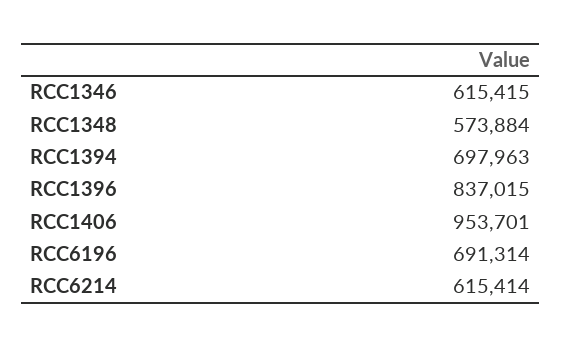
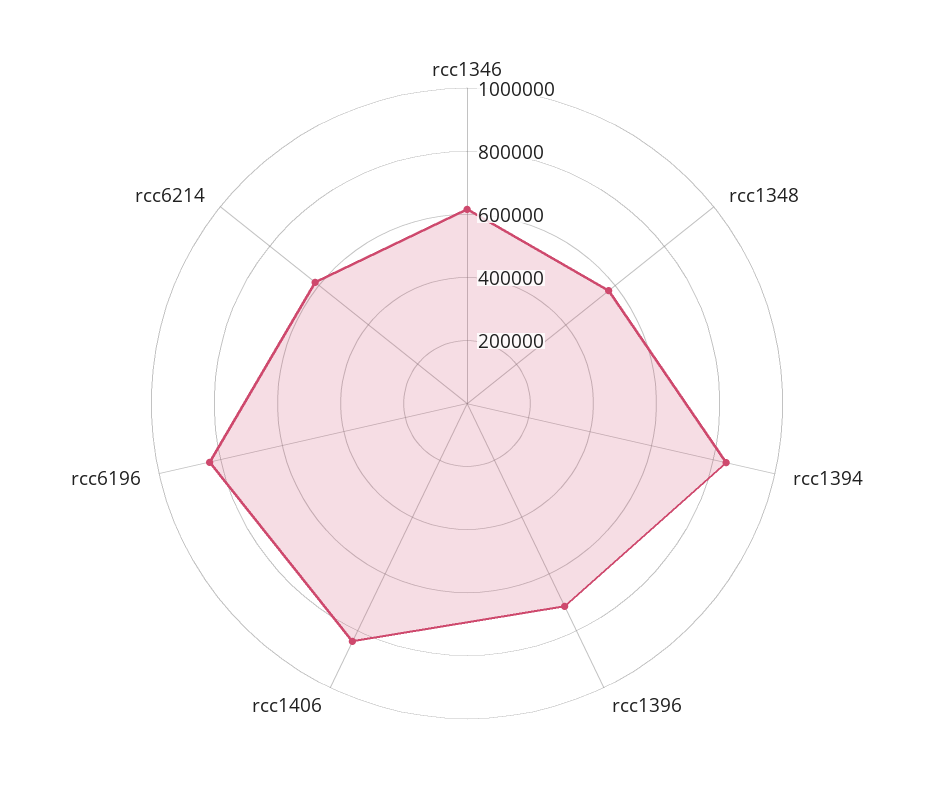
  {
    "RCC1346": 615415,
    "RCC1348": 573884,
-   "RCC1394": 697963,
+   "RCC1394": 850000,
-   "RCC1396": 837015,
+   "RCC1396": 700000,
-   "RCC1406": 953701,
+   "RCC1406": 850000,
-   "RCC6196": 691314,
+   "RCC6196": 850000,
    "RCC6214": 615414
  }

